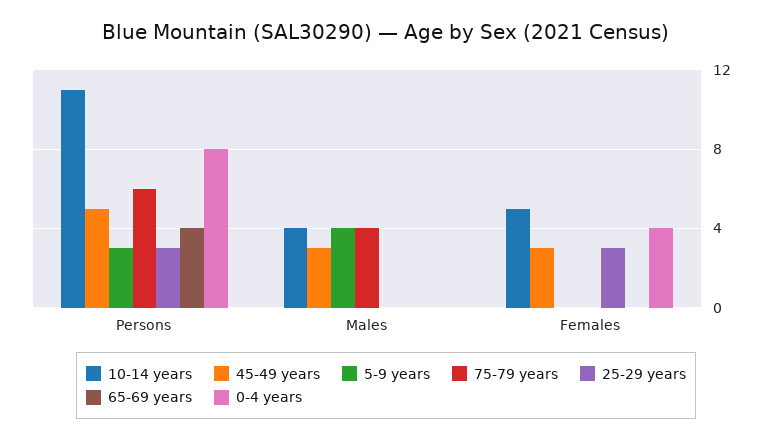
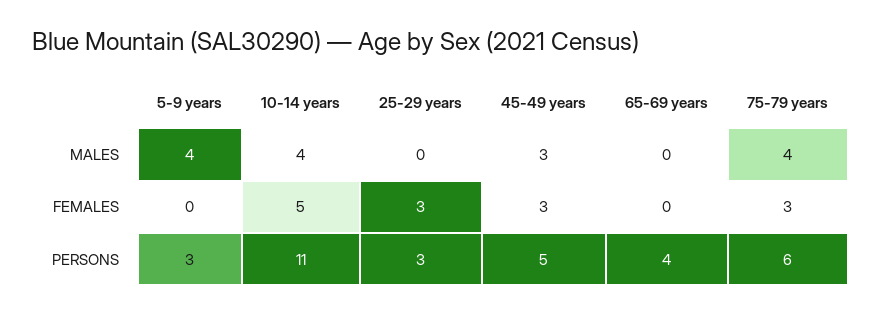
  {
    "10-14 years": {
      "Persons": 11,
      "Males": 4,
      "Females": 5
    },
    "45-49 years": {
      "Persons": 5,
      "Males": 3,
      "Females": 3
    },
    "5-9 years": {
      "Persons": 3,
      "Males": 4,
      "Females": 0
    },
    "75-79 years": {
      "Persons": 6,
      "Males": 4,
-     "Females": 0
+     "Females": 3
    },
    "25-29 years": {
      "Persons": 3,
      "Males": 0,
      "Females": 3
    },
    "65-69 years": {
      "Persons": 4,
      "Males": 0,
      "Females": 0
-   },
+   }
-   "0-4 years": {
-     "Persons": 8,
-     "Males": 0,
-     "Females": 4
-   }
  }

